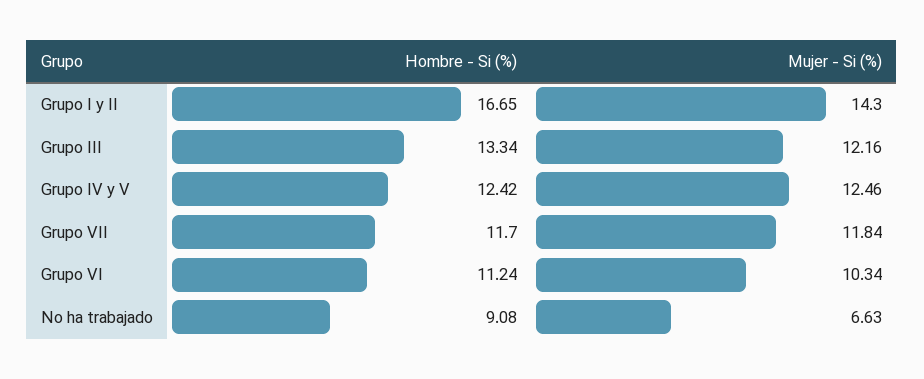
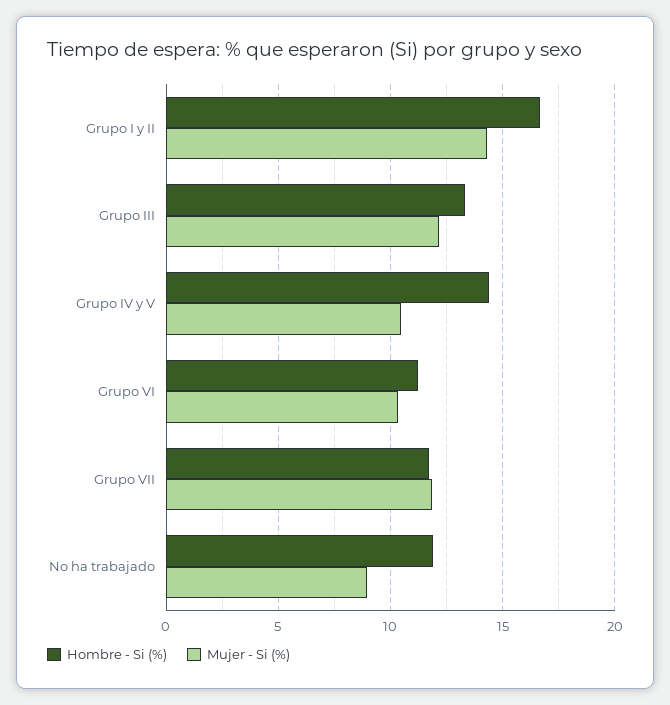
  {
    "Hombre - Si (%)": {
      "Grupo I y II": 16.65,
      "Grupo III": 13.34,
-     "Grupo IV y V": 12.42,
+     "Grupo IV y V": 14.5,
      "Grupo VII": 11.7,
      "Grupo VI": 11.24,
-     "No ha trabajado": 9.08
+     "No ha trabajado": 12
    },
    "Mujer - Si (%)": {
      "Grupo I y II": 14.3,
      "Grupo III": 12.16,
-     "Grupo IV y V": 12.46,
+     "Grupo IV y V": 10.5,
      "Grupo VII": 11.84,
      "Grupo VI": 10.34,
-     "No ha trabajado": 6.63
+     "No ha trabajado": 9
    }
  }

